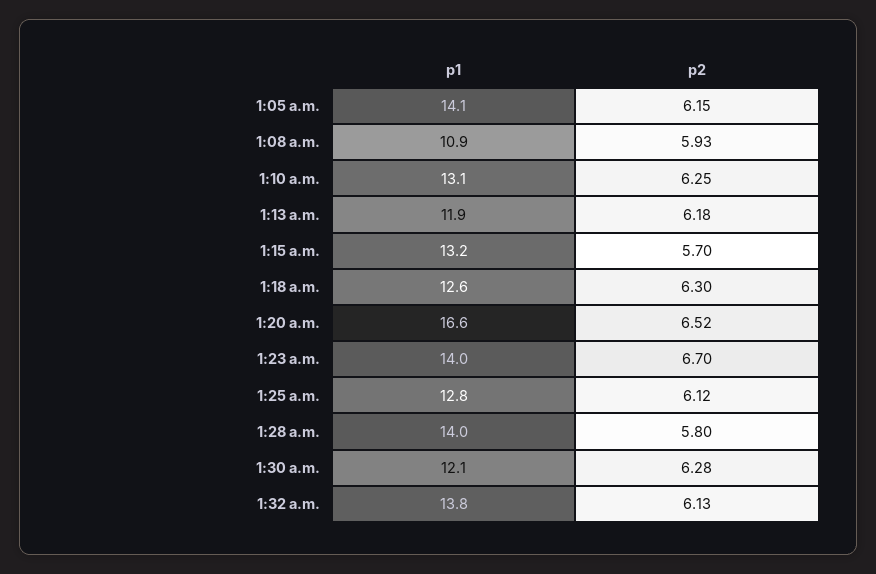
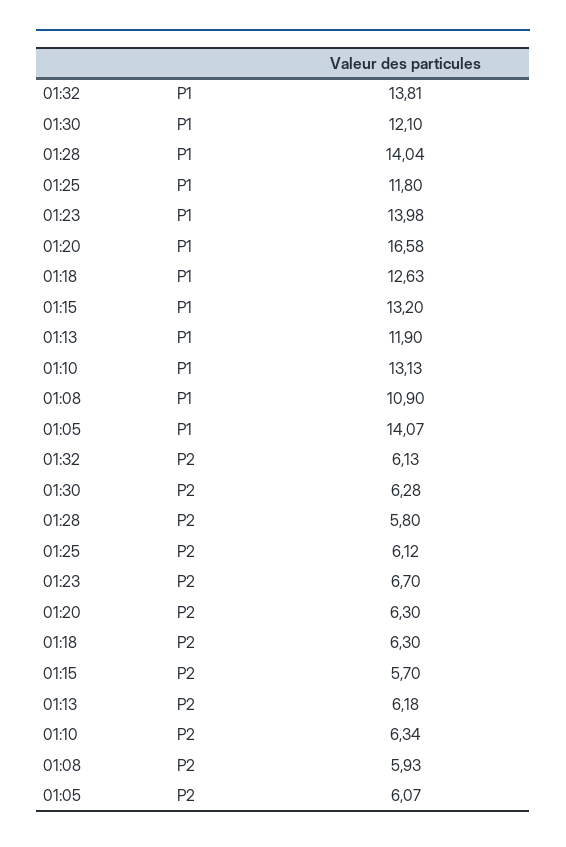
  {
    "p1": {
      "1:05 a.m.": 14.07,
      "1:08 a.m.": 10.9,
      "1:10 a.m.": 13.13,
      "1:13 a.m.": 11.9,
      "1:15 a.m.": 13.2,
      "1:18 a.m.": 12.63,
      "1:20 a.m.": 16.58,
      "1:23 a.m.": 13.98,
-     "1:25 a.m.": 12.8,
+     "1:25 a.m.": 11.8,
      "1:28 a.m.": 14.04,
      "1:30 a.m.": 12.1,
      "1:32 a.m.": 13.81
    },
    "p2": {
-     "1:05 a.m.": 6.15,
+     "1:05 a.m.": 6.07,
      "1:08 a.m.": 5.93,
-     "1:10 a.m.": 6.25,
+     "1:10 a.m.": 6.34,
      "1:13 a.m.": 6.18,
      "1:15 a.m.": 5.7,
      "1:18 a.m.": 6.3,
-     "1:20 a.m.": 6.52,
+     "1:20 a.m.": 6.3,
      "1:23 a.m.": 6.7,
      "1:25 a.m.": 6.12,
      "1:28 a.m.": 5.8,
      "1:30 a.m.": 6.28,
      "1:32 a.m.": 6.13
    }
  }

